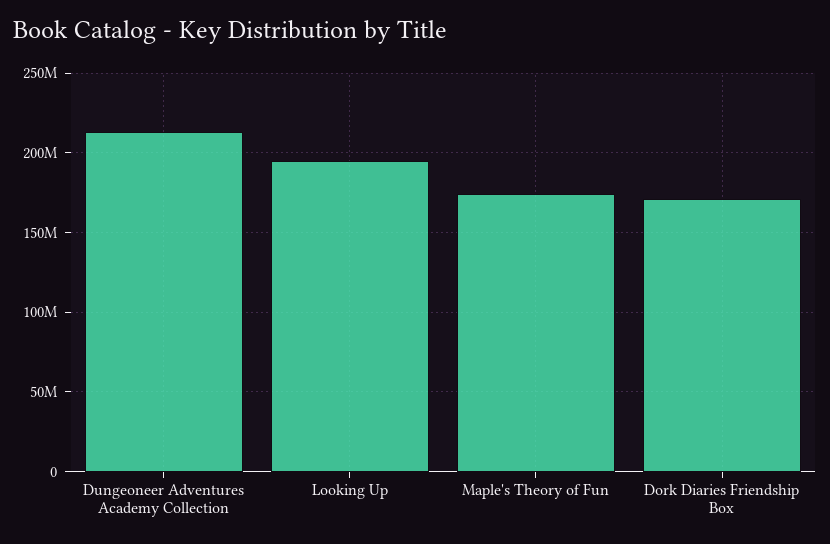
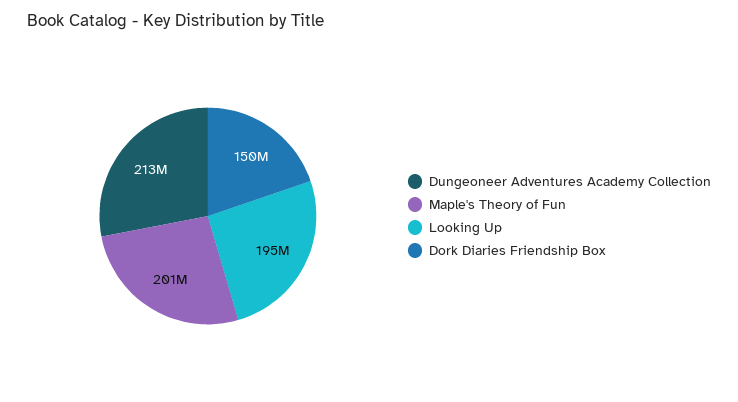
  {
    "Dungeoneer Adventures Academy Collection": 213000000,
    "Looking Up": 195000000,
-   "Maple's Theory of Fun": 175000000,
+   "Maple's Theory of Fun": 201000000,
-   "Dork Diaries Friendship Box": 170000000
+   "Dork Diaries Friendship Box": 150000000
  }

